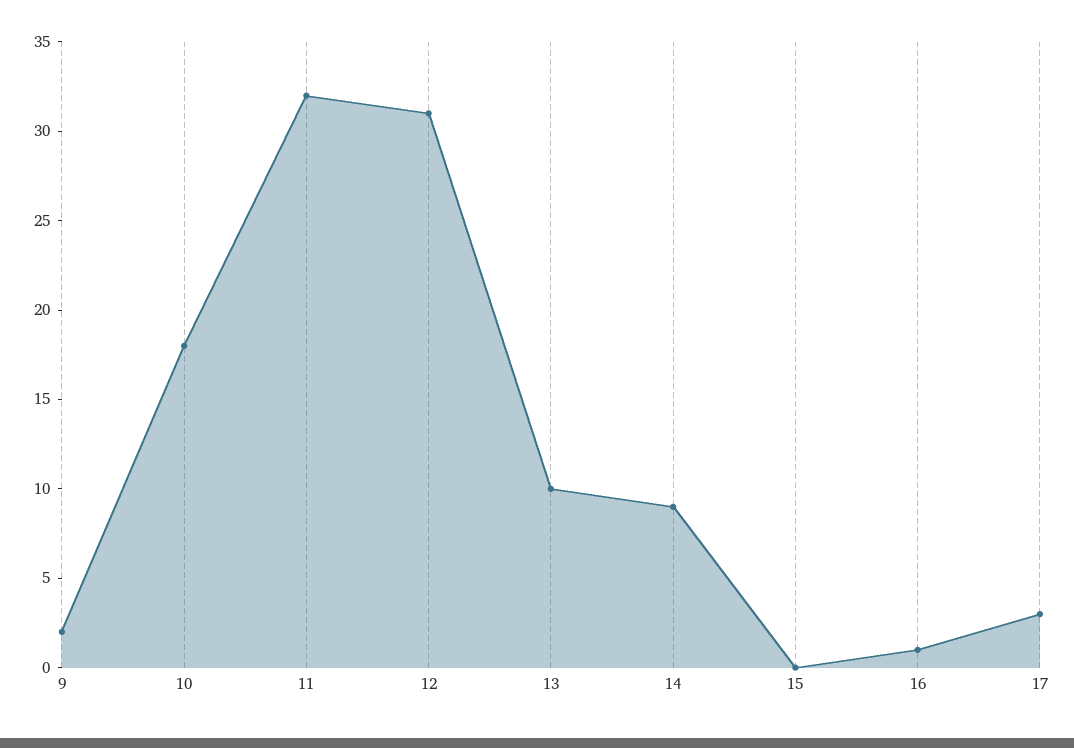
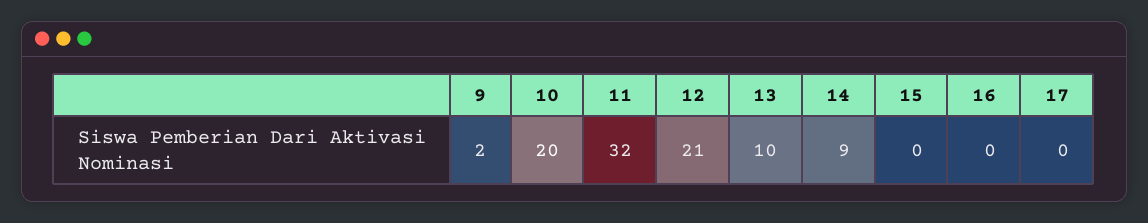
  {
    "9": 2,
-   "10": 18,
+   "10": 20,
    "11": 32,
-   "12": 31,
+   "12": 21,
    "13": 10,
    "14": 9,
    "15": 0,
-   "16": 1,
+   "16": 0,
-   "17": 3
+   "17": 0
  }

